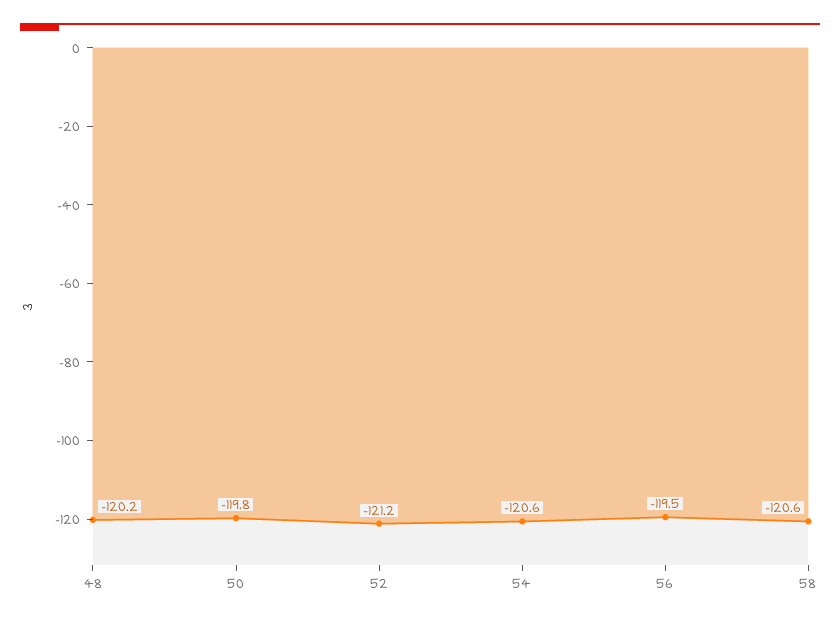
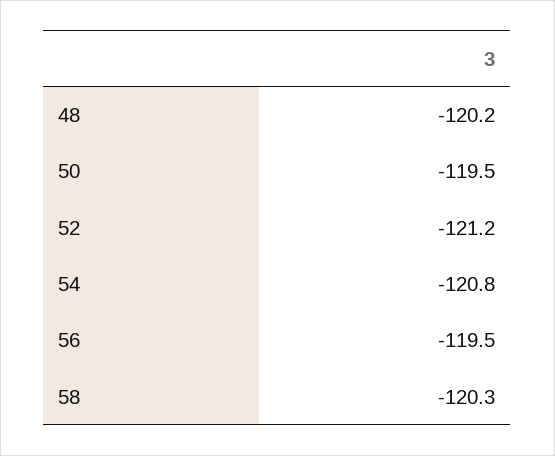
  {
    "48": -120.2,
-   "50": -119.8,
+   "50": -119.5,
    "52": -121.2,
-   "54": -120.6,
+   "54": -120.8,
    "56": -119.5,
-   "58": -120.6
+   "58": -120.3
  }

